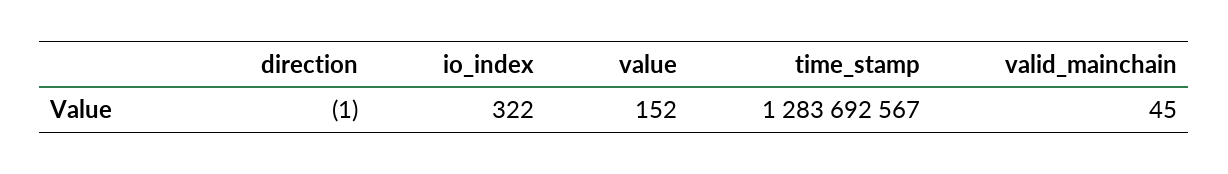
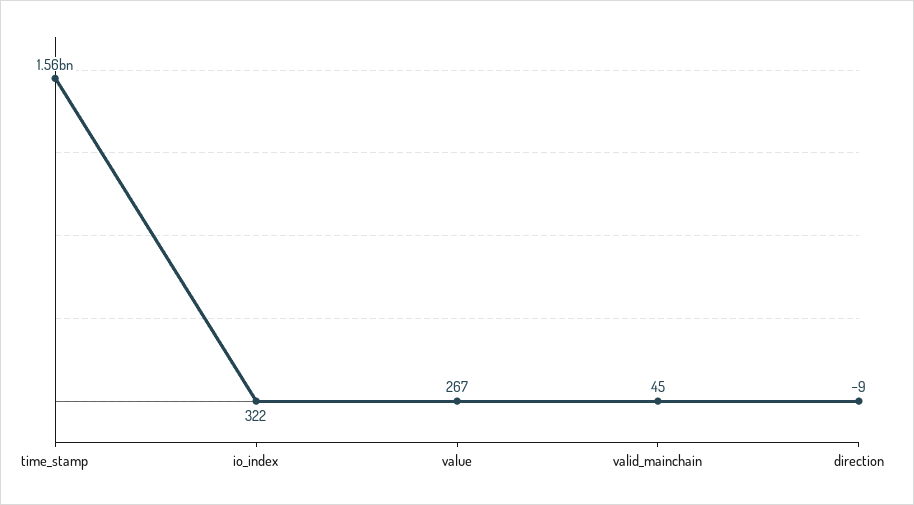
  {
-   "direction": -1,
+   "direction": -9,
    "io_index": 322,
-   "value": 152,
+   "value": 267,
-   "time_stamp": 1283692567,
+   "time_stamp": 1560000000,
    "valid_mainchain": 45
  }

